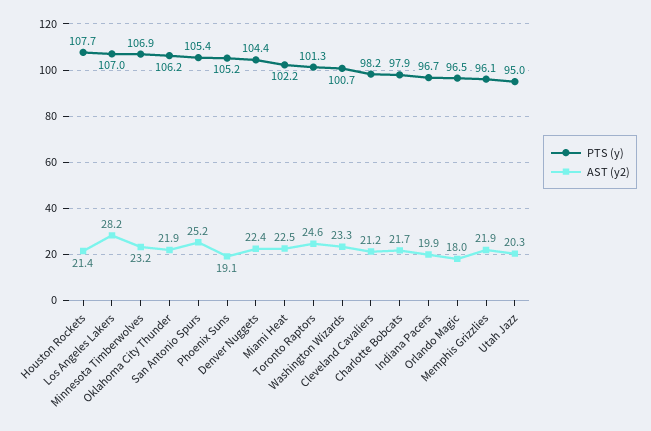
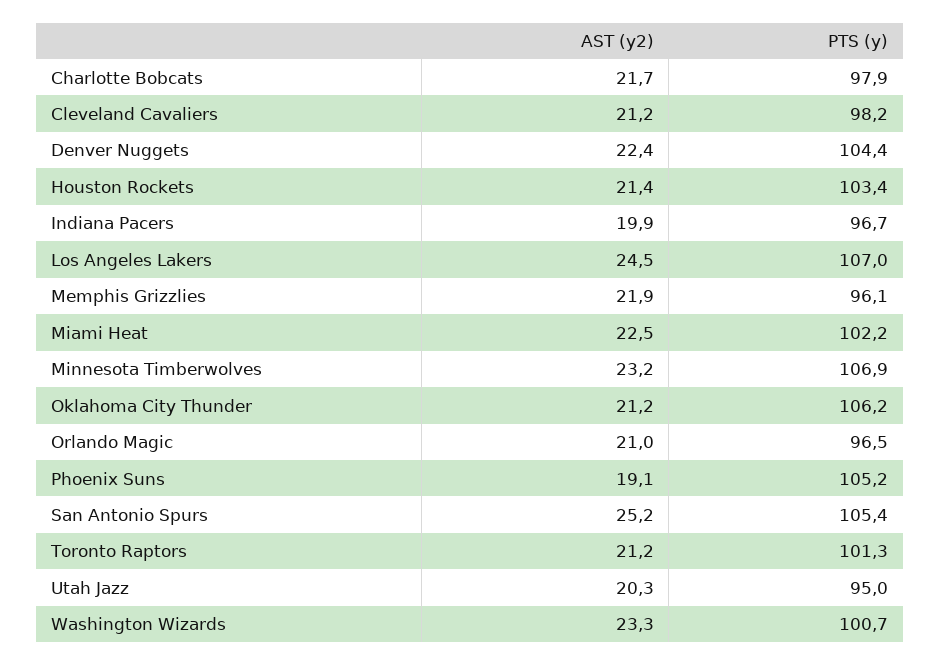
  {
    "PTS (y)": {
-     "Houston Rockets": 107.7,
+     "Houston Rockets": 103.4,
      "Los Angeles Lakers": 107,
      "Minnesota Timberwolves": 106.9,
      "Oklahoma City Thunder": 106.2,
      "San Antonio Spurs": 105.4,
      "Phoenix Suns": 105.2,
      "Denver Nuggets": 104.4,
      "Miami Heat": 102.2,
      "Toronto Raptors": 101.3,
      "Washington Wizards": 100.7,
      "Cleveland Cavaliers": 98.2,
      "Charlotte Bobcats": 97.9,
      "Indiana Pacers": 96.7,
      "Orlando Magic": 96.5,
      "Memphis Grizzlies": 96.1,
      "Utah Jazz": 95
    },
    "AST (y2)": {
      "Houston Rockets": 21.4,
-     "Los Angeles Lakers": 28.2,
+     "Los Angeles Lakers": 24.5,
      "Minnesota Timberwolves": 23.2,
-     "Oklahoma City Thunder": 21.9,
+     "Oklahoma City Thunder": 21.2,
      "San Antonio Spurs": 25.2,
      "Phoenix Suns": 19.1,
      "Denver Nuggets": 22.4,
      "Miami Heat": 22.5,
-     "Toronto Raptors": 24.6,
+     "Toronto Raptors": 21.2,
      "Washington Wizards": 23.3,
      "Cleveland Cavaliers": 21.2,
      "Charlotte Bobcats": 21.7,
      "Indiana Pacers": 19.9,
-     "Orlando Magic": 18,
+     "Orlando Magic": 21,
      "Memphis Grizzlies": 21.9,
      "Utah Jazz": 20.3
    }
  }

